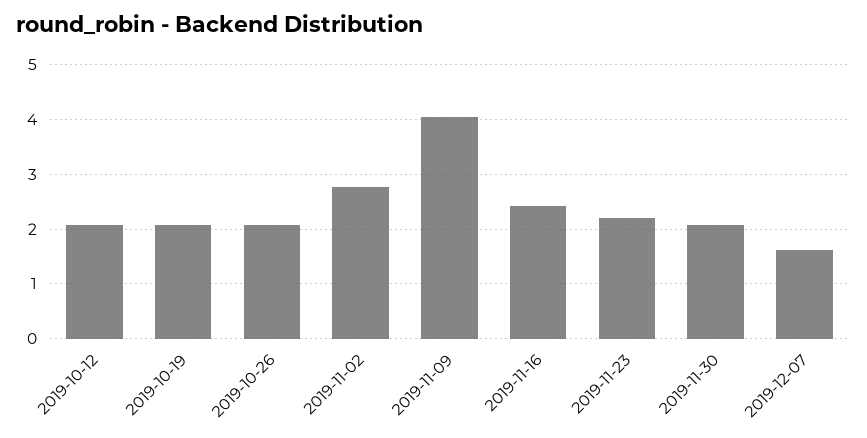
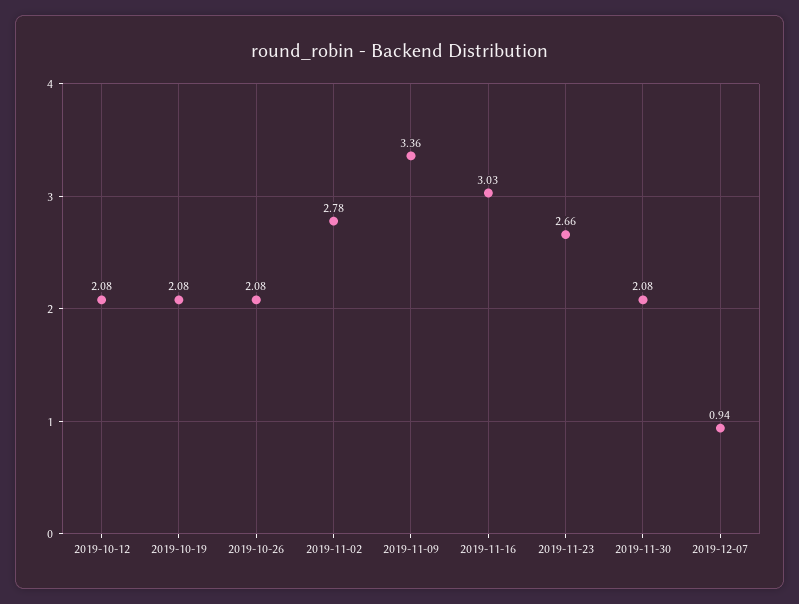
  {
    "2019-10-12": 2.08,
    "2019-10-19": 2.08,
    "2019-10-26": 2.08,
    "2019-11-02": 2.78,
-   "2019-11-09": 4,
+   "2019-11-09": 3.36,
-   "2019-11-16": 2.4,
+   "2019-11-16": 3.03,
-   "2019-11-23": 2.2,
+   "2019-11-23": 2.66,
    "2019-11-30": 2.08,
-   "2019-12-07": 1.6
+   "2019-12-07": 0.94
  }

